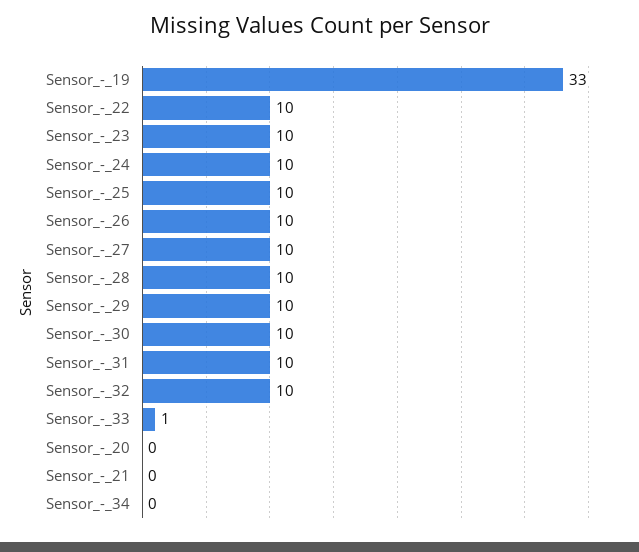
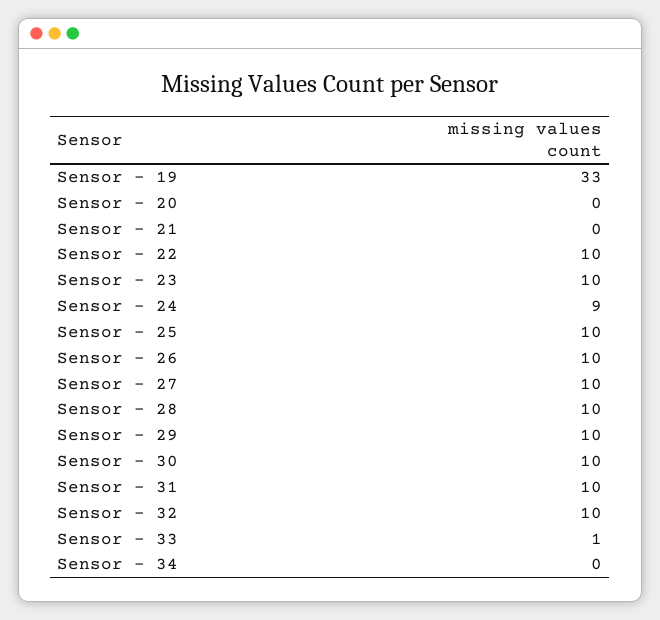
  {
    "Sensor_-_19": 33,
    "Sensor_-_22": 10,
    "Sensor_-_23": 10,
-   "Sensor_-_24": 10,
+   "Sensor_-_24": 9,
    "Sensor_-_25": 10,
    "Sensor_-_26": 10,
    "Sensor_-_27": 10,
    "Sensor_-_28": 10,
    "Sensor_-_29": 10,
    "Sensor_-_30": 10,
    "Sensor_-_31": 10,
    "Sensor_-_32": 10,
    "Sensor_-_33": 1,
    "Sensor_-_20": 0,
    "Sensor_-_21": 0,
    "Sensor_-_34": 0
  }

